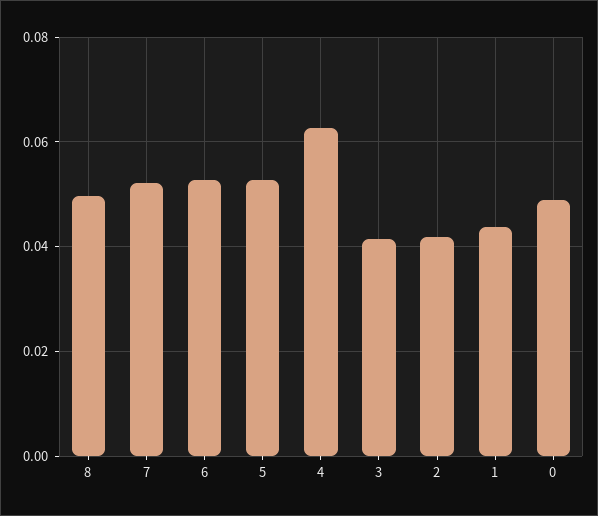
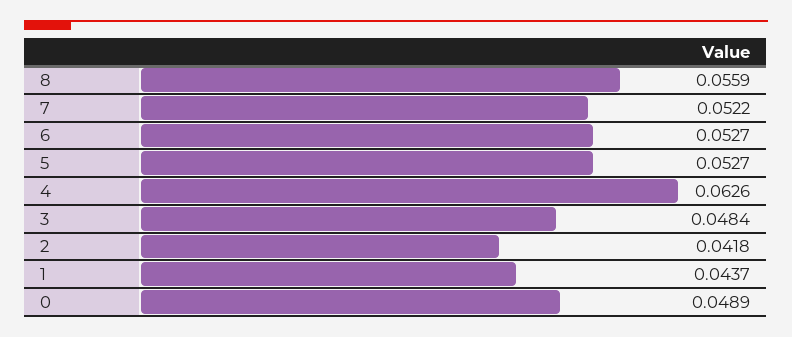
  {
-   "8": 0.05,
+   "8": 0.0559,
    "7": 0.0522,
    "6": 0.0527,
    "5": 0.0527,
    "4": 0.0626,
-   "3": 0.042,
+   "3": 0.0484,
    "2": 0.0418,
    "1": 0.0437,
    "0": 0.0489
  }

